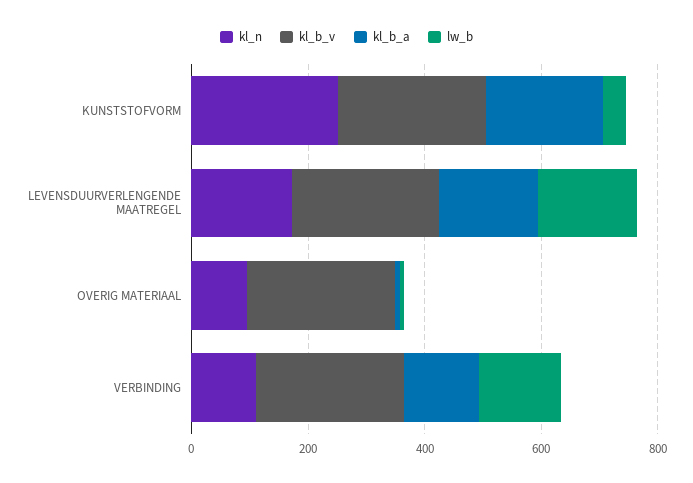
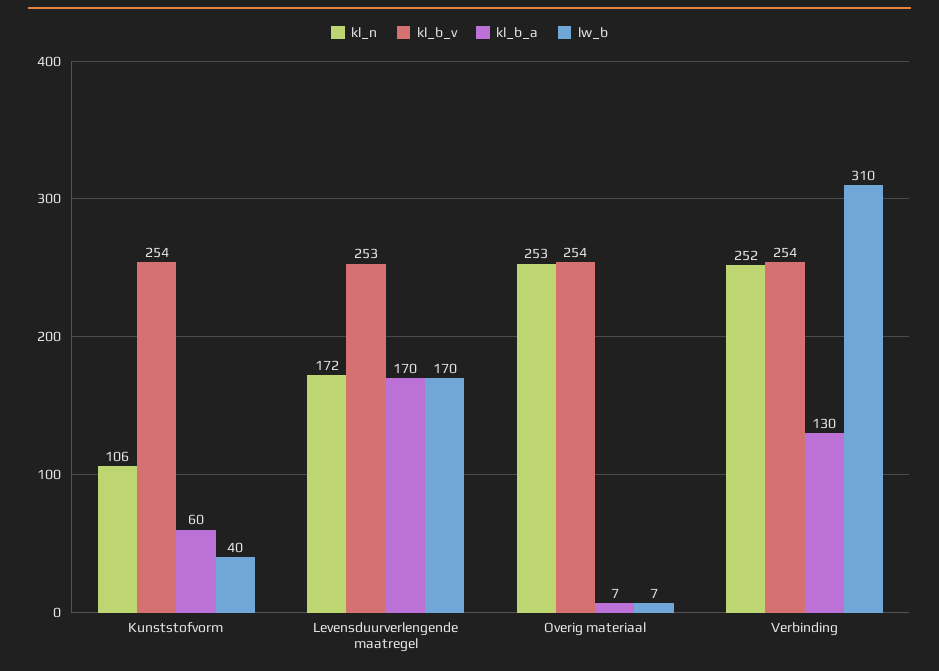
  {
    "kl_n": {
-     "KUNSTSTOFVORM": 250,
+     "KUNSTSTOFVORM": 106,
      "LEVENSDUURVERLENGENDE MAATREGEL": 172,
-     "OVERIG MATERIAAL": 100,
+     "OVERIG MATERIAAL": 253,
-     "VERBINDING": 100
+     "VERBINDING": 252
    },
    "kl_b_v": {
      "KUNSTSTOFVORM": 254,
      "LEVENSDUURVERLENGENDE MAATREGEL": 253,
      "OVERIG MATERIAAL": 254,
      "VERBINDING": 254
    },
    "kl_b_a": {
-     "KUNSTSTOFVORM": 200,
+     "KUNSTSTOFVORM": 60,
      "LEVENSDUURVERLENGENDE MAATREGEL": 170,
      "OVERIG MATERIAAL": 7,
      "VERBINDING": 130
    },
    "lw_b": {
      "KUNSTSTOFVORM": 40,
      "LEVENSDUURVERLENGENDE MAATREGEL": 170,
      "OVERIG MATERIAAL": 7,
-     "VERBINDING": 150
+     "VERBINDING": 310
    }
  }

